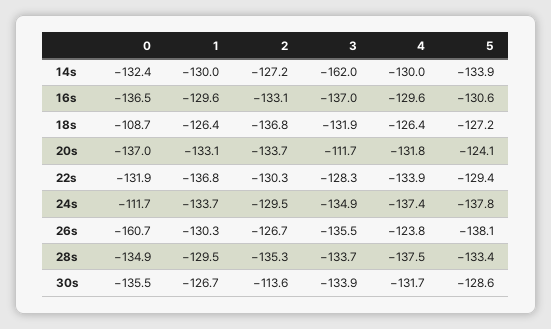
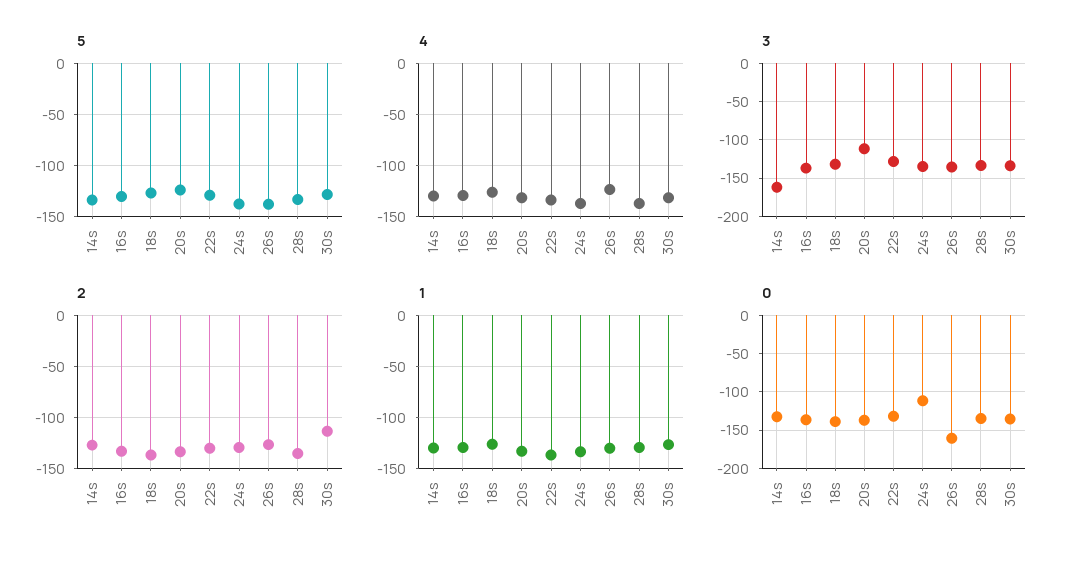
  {
    "0": {
      "14s": -132.4,
      "16s": -136.5,
-     "18s": -108.7,
+     "18s": -140,
      "20s": -137,
      "22s": -131.9,
      "24s": -111.7,
      "26s": -160.7,
      "28s": -134.9,
      "30s": -135.5
    },
    "1": {
      "14s": -130,
      "16s": -129.6,
      "18s": -126.4,
      "20s": -133.1,
      "22s": -136.8,
      "24s": -133.7,
      "26s": -130.3,
      "28s": -129.5,
      "30s": -126.7
    },
    "2": {
      "14s": -127.2,
      "16s": -133.1,
      "18s": -136.8,
      "20s": -133.7,
      "22s": -130.3,
      "24s": -129.5,
      "26s": -126.7,
      "28s": -135.3,
      "30s": -113.6
    },
    "3": {
      "14s": -162,
      "16s": -137,
      "18s": -131.9,
      "20s": -111.7,
      "22s": -128.3,
      "24s": -134.9,
      "26s": -135.5,
      "28s": -133.7,
      "30s": -133.9
    },
    "4": {
      "14s": -130,
      "16s": -129.6,
      "18s": -126.4,
      "20s": -131.8,
      "22s": -133.9,
      "24s": -137.4,
      "26s": -123.8,
      "28s": -137.5,
      "30s": -131.7
    },
    "5": {
      "14s": -133.9,
      "16s": -130.6,
      "18s": -127.2,
      "20s": -124.1,
      "22s": -129.4,
      "24s": -137.8,
      "26s": -138.1,
      "28s": -133.4,
      "30s": -128.6
    }
  }

